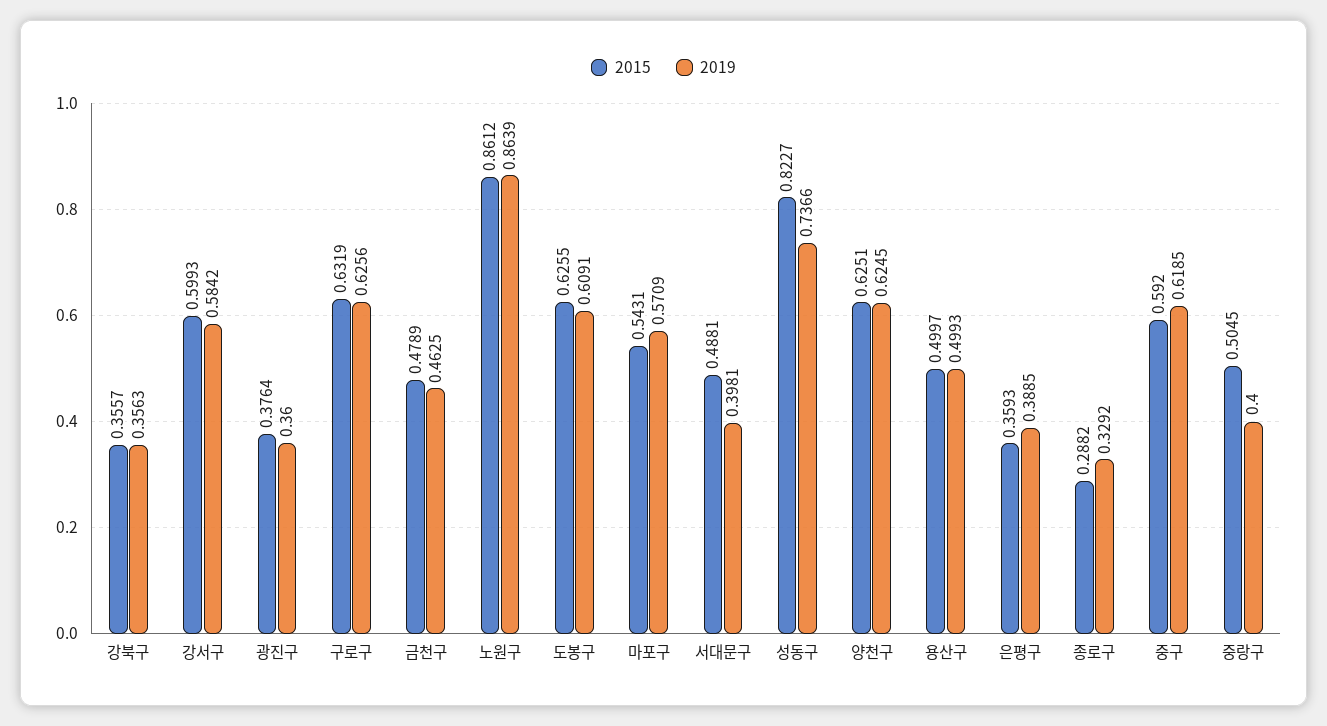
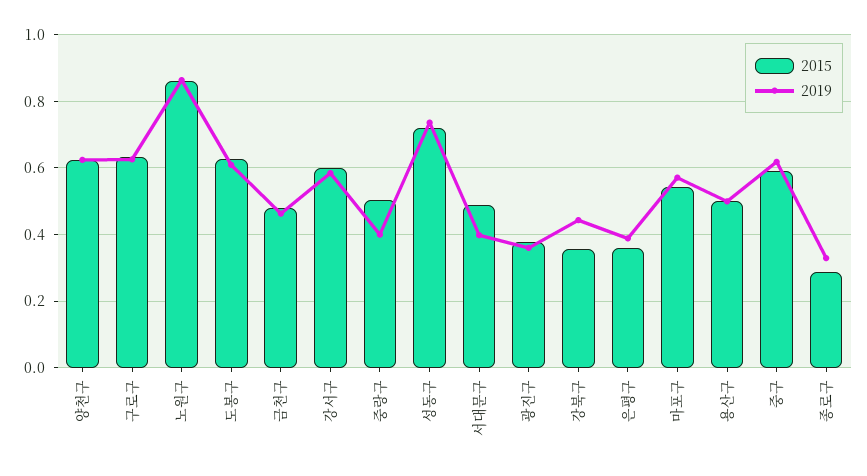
  {
    "2015": {
      "강북구": 0.3557,
      "강서구": 0.5993,
      "광진구": 0.3764,
      "구로구": 0.6319,
      "금천구": 0.4789,
      "노원구": 0.8612,
      "도봉구": 0.6255,
      "마포구": 0.5431,
      "서대문구": 0.4881,
-     "성동구": 0.8227,
+     "성동구": 0.72,
      "양천구": 0.6251,
      "용산구": 0.4997,
      "은평구": 0.3593,
      "종로구": 0.2882,
      "중구": 0.592,
      "중랑구": 0.5045
    },
    "2019": {
-     "강북구": 0.3563,
+     "강북구": 0.44,
      "강서구": 0.5842,
      "광진구": 0.36,
      "구로구": 0.6256,
      "금천구": 0.4625,
      "노원구": 0.8639,
      "도봉구": 0.6091,
      "마포구": 0.5709,
      "서대문구": 0.3981,
      "성동구": 0.7366,
      "양천구": 0.6245,
      "용산구": 0.4993,
      "은평구": 0.3885,
      "종로구": 0.3292,
      "중구": 0.6185,
      "중랑구": 0.4
    }
  }

